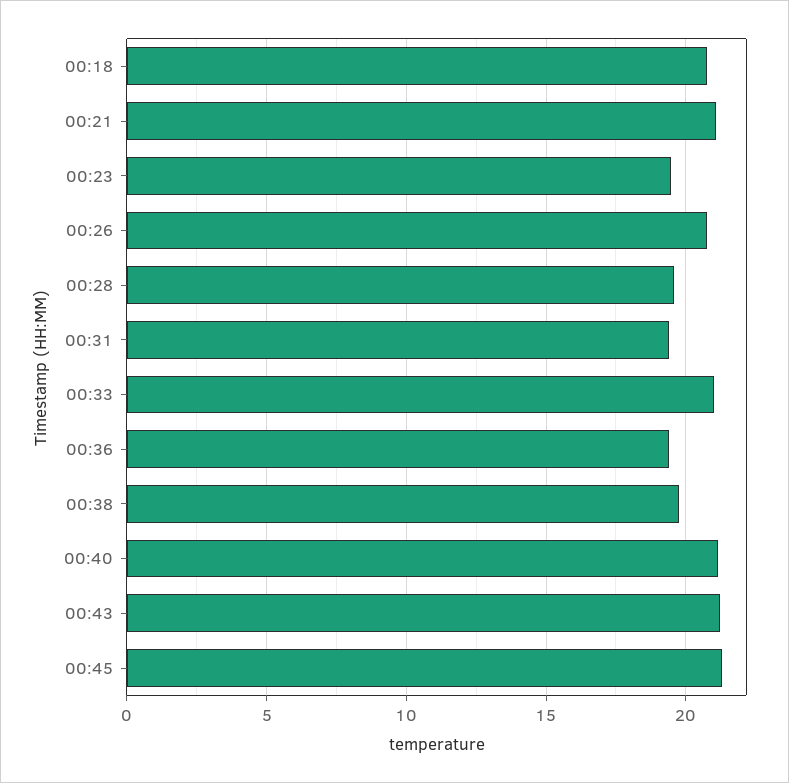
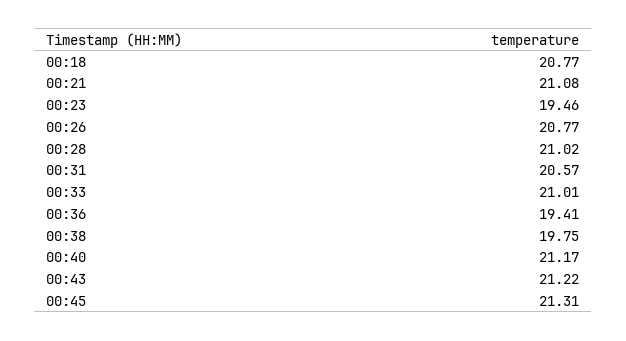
  {
    "00:18": 20.77,
    "00:21": 21.08,
    "00:23": 19.46,
    "00:26": 20.77,
-   "00:28": 19.5,
+   "00:28": 21.02,
-   "00:31": 19.5,
+   "00:31": 20.57,
    "00:33": 21.01,
    "00:36": 19.41,
    "00:38": 19.75,
    "00:40": 21.17,
    "00:43": 21.22,
    "00:45": 21.31
  }

